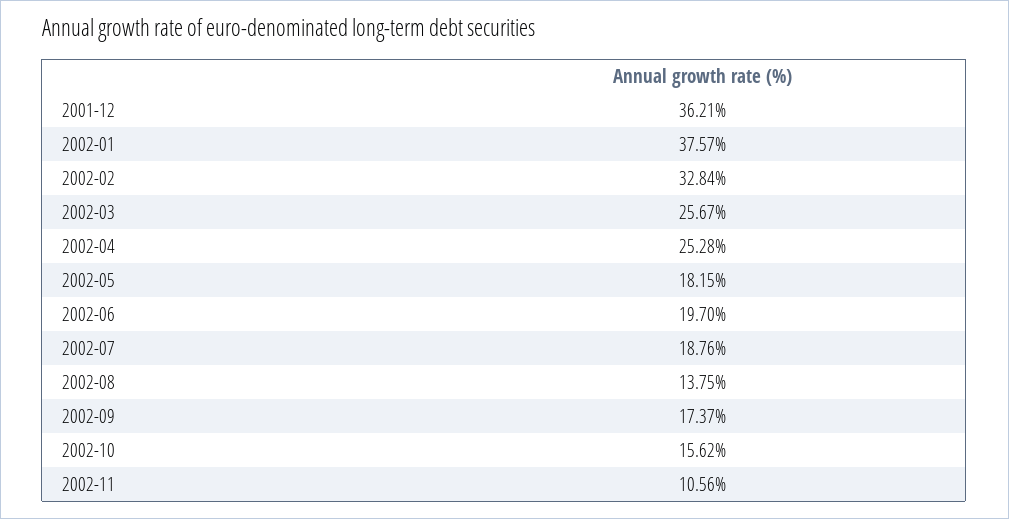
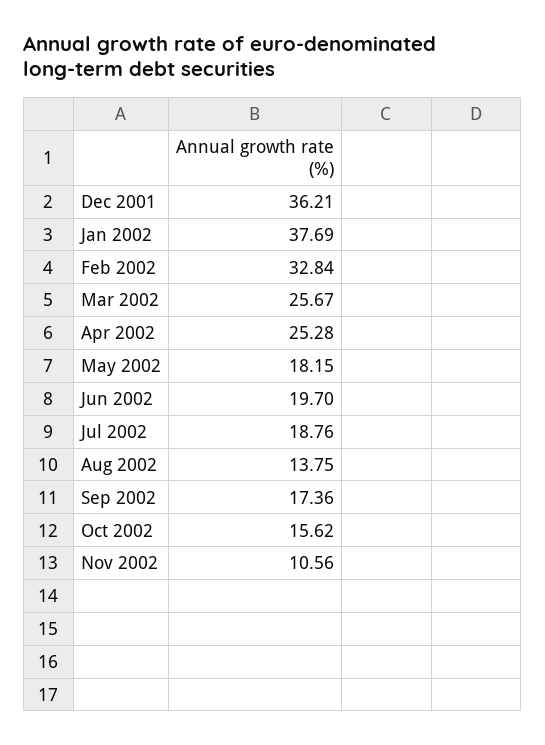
  {
    "2001-12": 36.21,
-   "2002-01": 37.57,
+   "2002-01": 37.69,
    "2002-02": 32.84,
    "2002-03": 25.67,
    "2002-04": 25.28,
    "2002-05": 18.15,
    "2002-06": 19.7,
    "2002-07": 18.76,
    "2002-08": 13.75,
-   "2002-09": 17.37,
+   "2002-09": 17.36,
    "2002-10": 15.62,
    "2002-11": 10.56
  }

